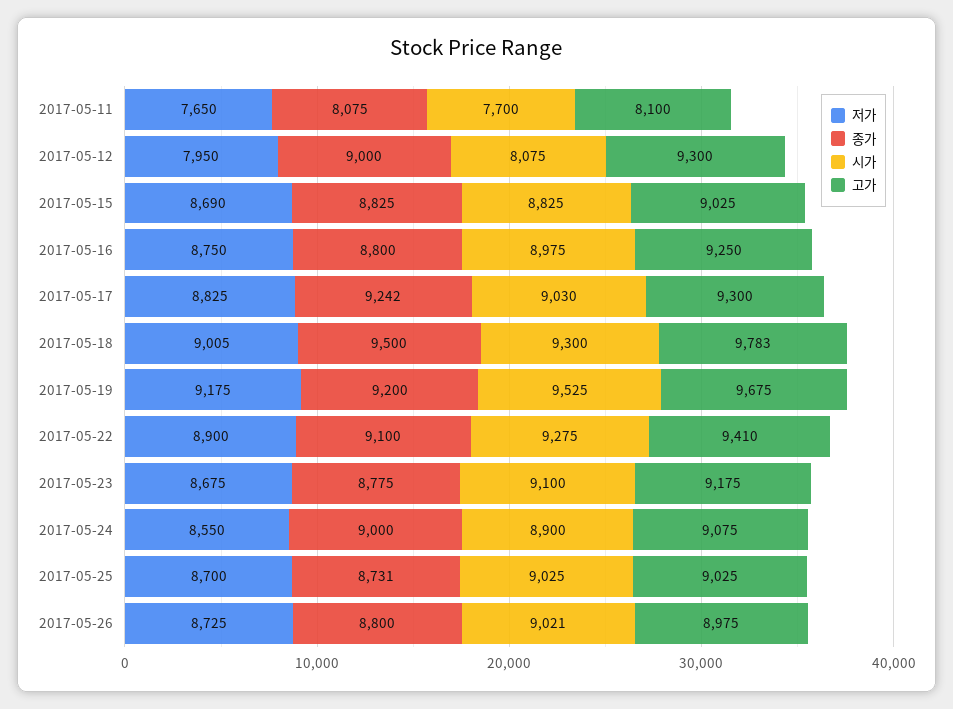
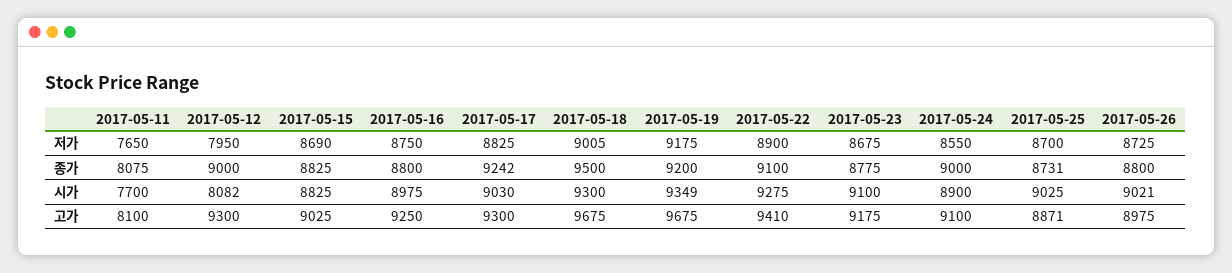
  {
    "저가": {
      "2017-05-11": 7650,
      "2017-05-12": 7950,
      "2017-05-15": 8690,
      "2017-05-16": 8750,
      "2017-05-17": 8825,
      "2017-05-18": 9005,
      "2017-05-19": 9175,
      "2017-05-22": 8900,
      "2017-05-23": 8675,
      "2017-05-24": 8550,
      "2017-05-25": 8700,
      "2017-05-26": 8725
    },
    "종가": {
      "2017-05-11": 8075,
      "2017-05-12": 9000,
      "2017-05-15": 8825,
      "2017-05-16": 8800,
      "2017-05-17": 9242,
      "2017-05-18": 9500,
      "2017-05-19": 9200,
      "2017-05-22": 9100,
      "2017-05-23": 8775,
      "2017-05-24": 9000,
      "2017-05-25": 8731,
      "2017-05-26": 8800
    },
    "시가": {
      "2017-05-11": 7700,
-     "2017-05-12": 8075,
+     "2017-05-12": 8082,
      "2017-05-15": 8825,
      "2017-05-16": 8975,
      "2017-05-17": 9030,
      "2017-05-18": 9300,
-     "2017-05-19": 9525,
+     "2017-05-19": 9349,
      "2017-05-22": 9275,
      "2017-05-23": 9100,
      "2017-05-24": 8900,
      "2017-05-25": 9025,
      "2017-05-26": 9021
    },
    "고가": {
      "2017-05-11": 8100,
      "2017-05-12": 9300,
      "2017-05-15": 9025,
      "2017-05-16": 9250,
      "2017-05-17": 9300,
-     "2017-05-18": 9783,
+     "2017-05-18": 9675,
      "2017-05-19": 9675,
      "2017-05-22": 9410,
      "2017-05-23": 9175,
-     "2017-05-24": 9075,
+     "2017-05-24": 9100,
-     "2017-05-25": 9025,
+     "2017-05-25": 8871,
      "2017-05-26": 8975
    }
  }

